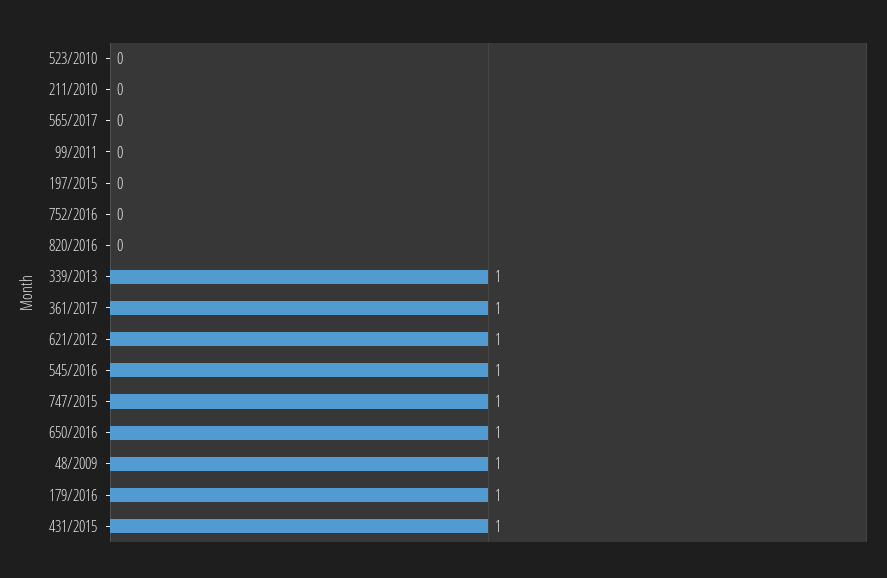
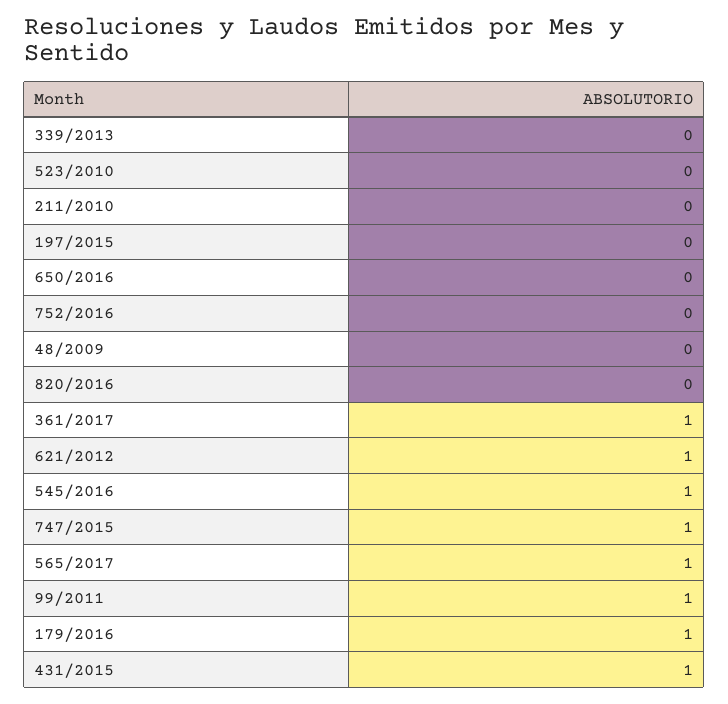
  {
    "523/2010": 0,
    "211/2010": 0,
-   "565/2017": 0,
+   "565/2017": 1,
-   "99/2011": 0,
+   "99/2011": 1,
    "197/2015": 0,
    "752/2016": 0,
    "820/2016": 0,
-   "339/2013": 1,
+   "339/2013": 0,
    "361/2017": 1,
    "621/2012": 1,
    "545/2016": 1,
    "747/2015": 1,
-   "650/2016": 1,
+   "650/2016": 0,
-   "48/2009": 1,
+   "48/2009": 0,
    "179/2016": 1,
    "431/2015": 1
  }

